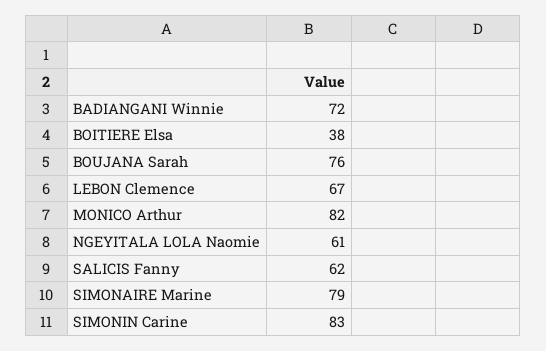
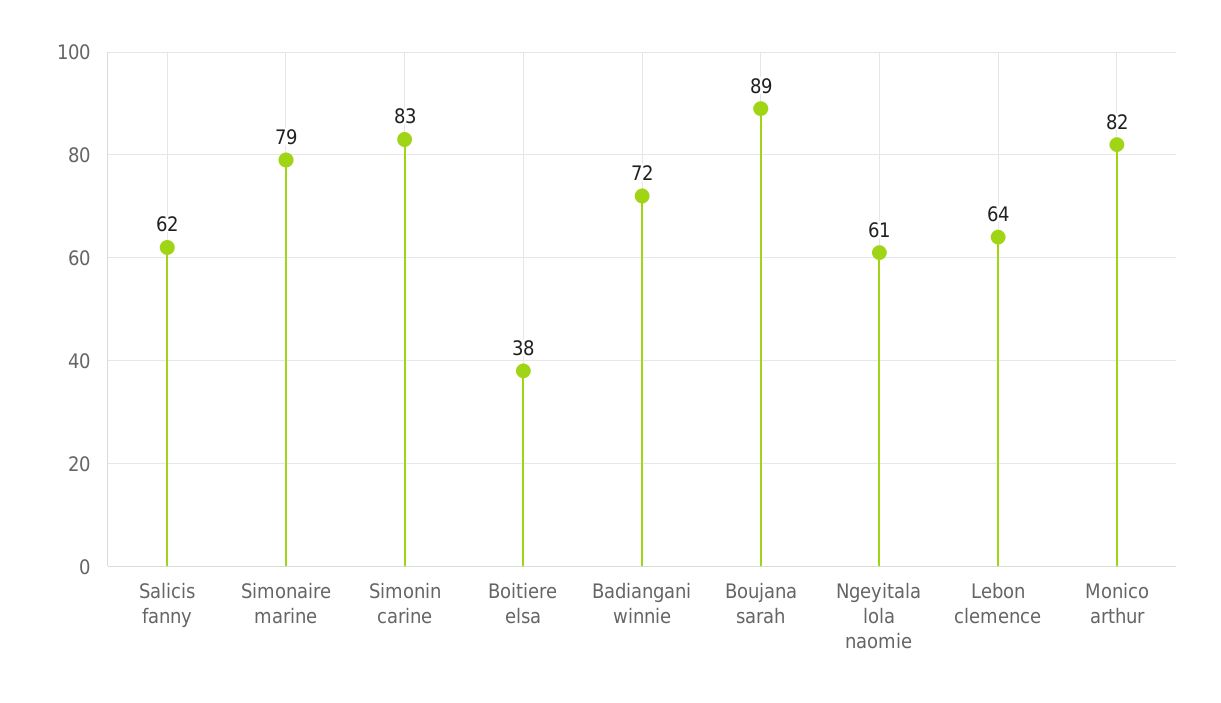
  {
    "BADIANGANI Winnie": 72,
    "BOITIERE Elsa": 38,
-   "BOUJANA Sarah": 76,
+   "BOUJANA Sarah": 89,
-   "LEBON Clemence": 67,
+   "LEBON Clemence": 64,
    "MONICO Arthur": 82,
    "NGEYITALA LOLA Naomie": 61,
    "SALICIS Fanny": 62,
    "SIMONAIRE Marine": 79,
    "SIMONIN Carine": 83
  }

